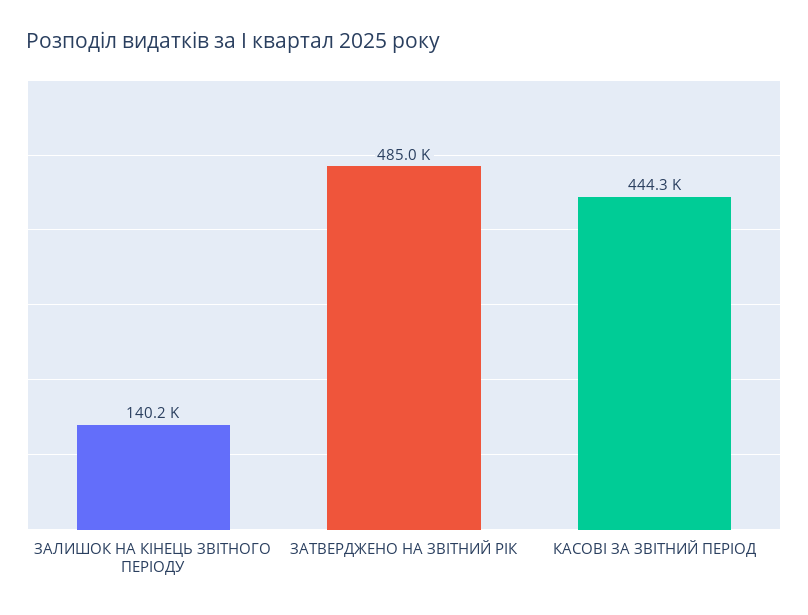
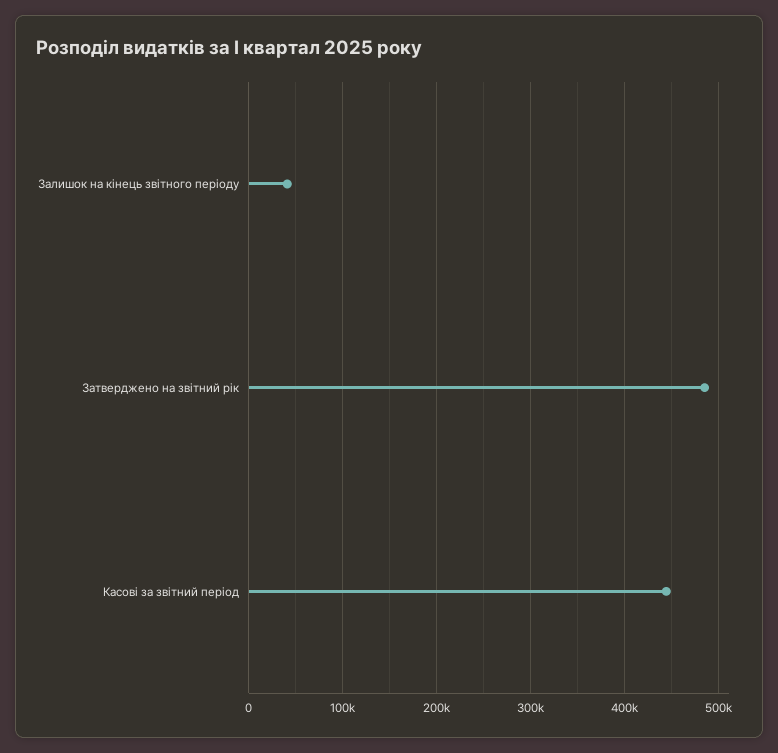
  {
-   "ЗАЛИШОК НА КІНЕЦЬ ЗВІТНОГО ПЕРІОДУ": 140200,
+   "ЗАЛИШОК НА КІНЕЦЬ ЗВІТНОГО ПЕРІОДУ": 40000,
    "ЗАТВЕРДЖЕНО НА ЗВІТНИЙ РІК": 485000,
    "КАСОВІ ЗА ЗВІТНИЙ ПЕРІОД": 444300
  }

